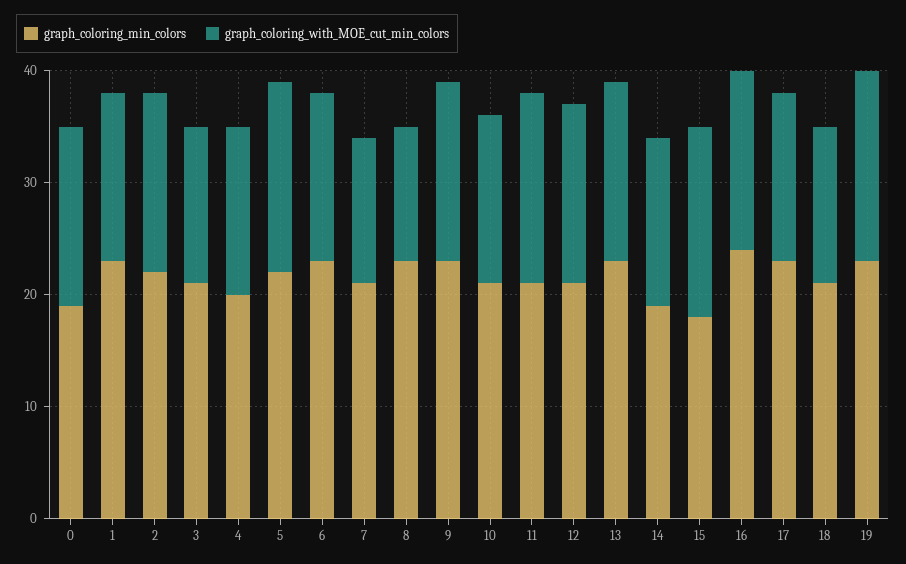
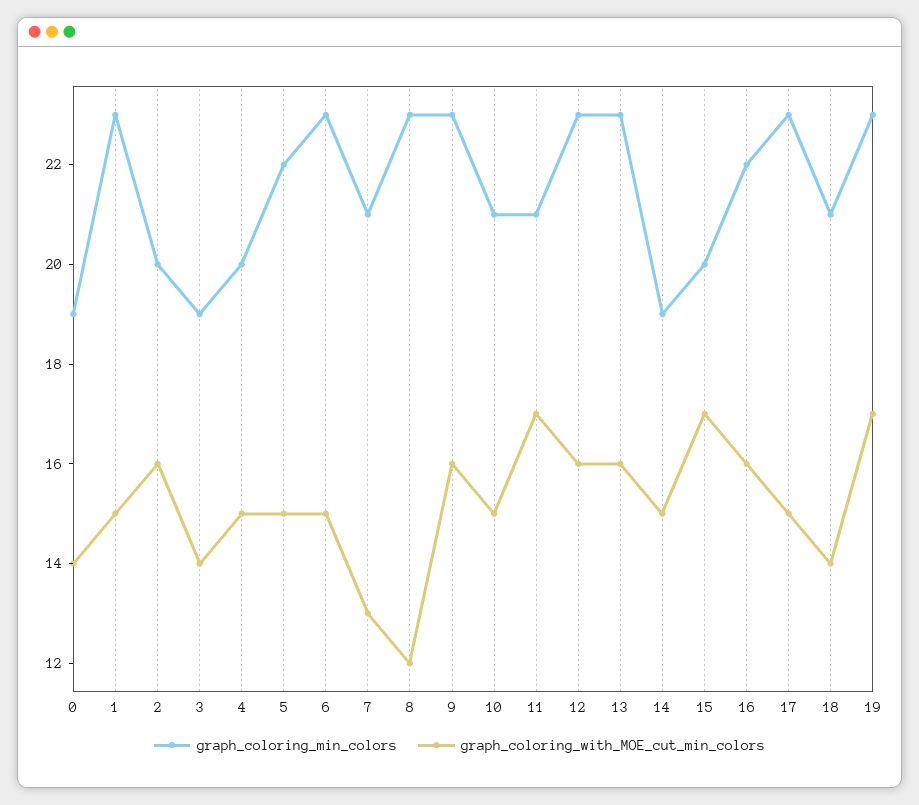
  {
    "graph_coloring_min_colors": {
      "0": 19,
      "1": 23,
-     "2": 22,
+     "2": 20,
-     "3": 21,
+     "3": 19,
      "4": 20,
      "5": 22,
      "6": 23,
      "7": 21,
      "8": 23,
      "9": 23,
      "10": 21,
      "11": 21,
-     "12": 21,
+     "12": 23,
      "13": 23,
      "14": 19,
-     "15": 18,
+     "15": 20,
-     "16": 24,
+     "16": 22,
      "17": 23,
      "18": 21,
      "19": 23
    },
    "graph_coloring_with_MOE_cut_min_colors": {
-     "0": 16,
+     "0": 14,
      "1": 15,
      "2": 16,
      "3": 14,
      "4": 15,
-     "5": 17,
+     "5": 15,
      "6": 15,
      "7": 13,
      "8": 12,
      "9": 16,
      "10": 15,
      "11": 17,
      "12": 16,
      "13": 16,
      "14": 15,
      "15": 17,
      "16": 16,
      "17": 15,
      "18": 14,
      "19": 17
    }
  }

